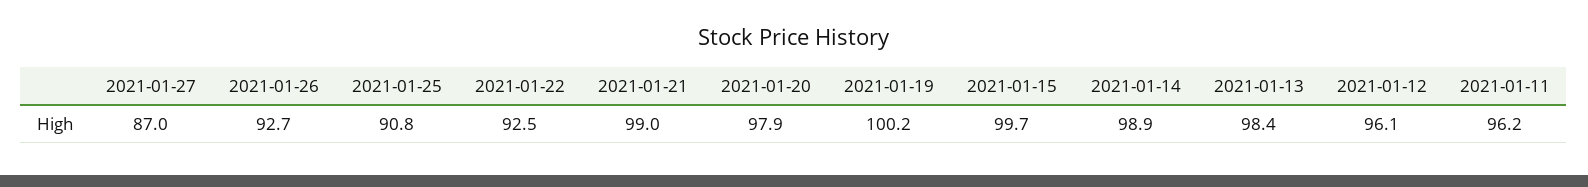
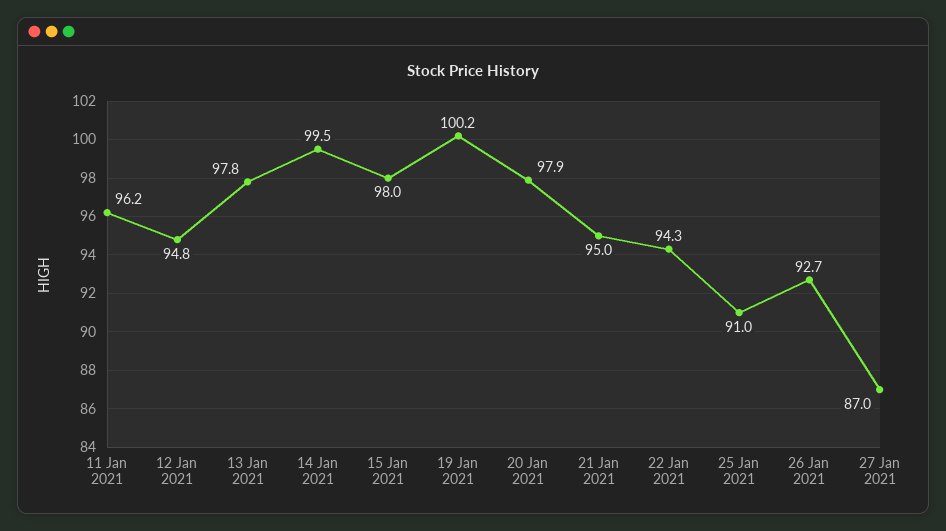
  {
    "2021-01-27": 87,
    "2021-01-26": 92.7,
-   "2021-01-25": 90.8,
+   "2021-01-25": 91,
-   "2021-01-22": 92.5,
+   "2021-01-22": 94.3,
-   "2021-01-21": 99,
+   "2021-01-21": 95,
    "2021-01-20": 97.9,
    "2021-01-19": 100.2,
-   "2021-01-15": 99.7,
+   "2021-01-15": 98,
-   "2021-01-14": 98.9,
+   "2021-01-14": 99.5,
-   "2021-01-13": 98.4,
+   "2021-01-13": 97.8,
-   "2021-01-12": 96.1,
+   "2021-01-12": 94.8,
    "2021-01-11": 96.2
  }

